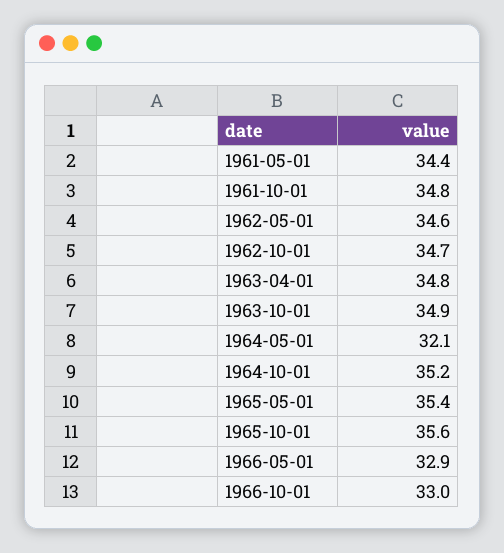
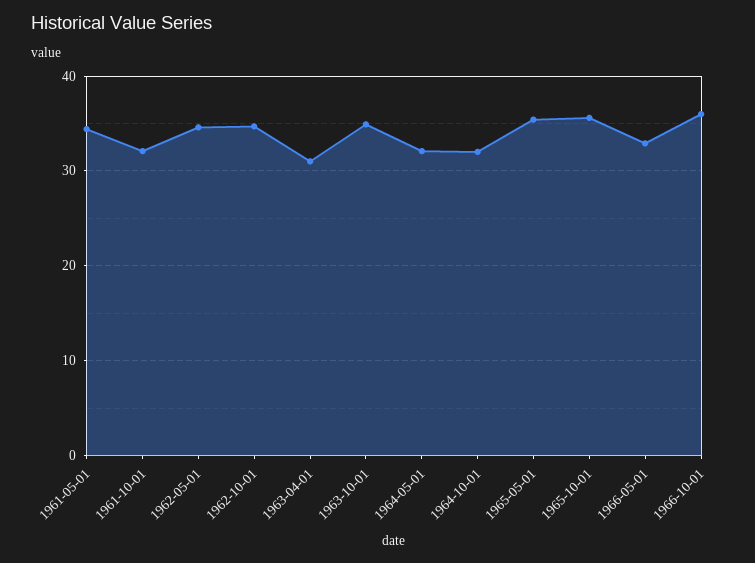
  {
    "1961-05-01": 34.4,
-   "1961-10-01": 34.8,
+   "1961-10-01": 32,
    "1962-05-01": 34.6,
    "1962-10-01": 34.7,
-   "1963-04-01": 34.8,
+   "1963-04-01": 31,
    "1963-10-01": 34.9,
    "1964-05-01": 32.1,
-   "1964-10-01": 35.2,
+   "1964-10-01": 32,
    "1965-05-01": 35.4,
    "1965-10-01": 35.6,
    "1966-05-01": 32.9,
-   "1966-10-01": 33
+   "1966-10-01": 36
  }

